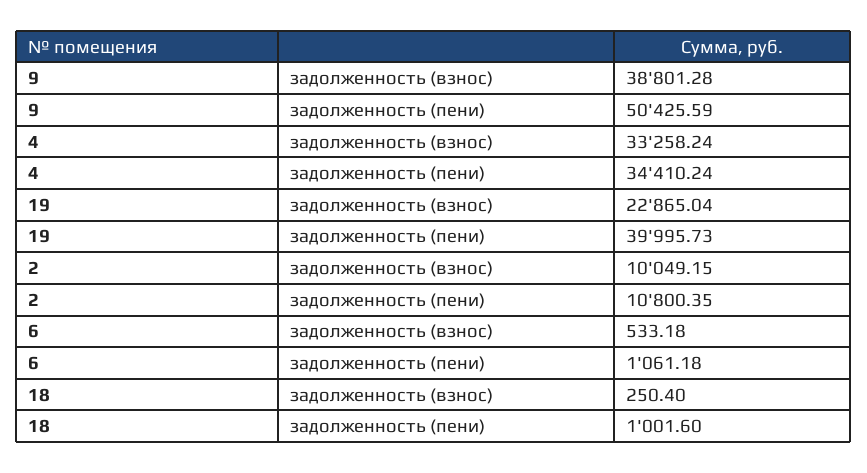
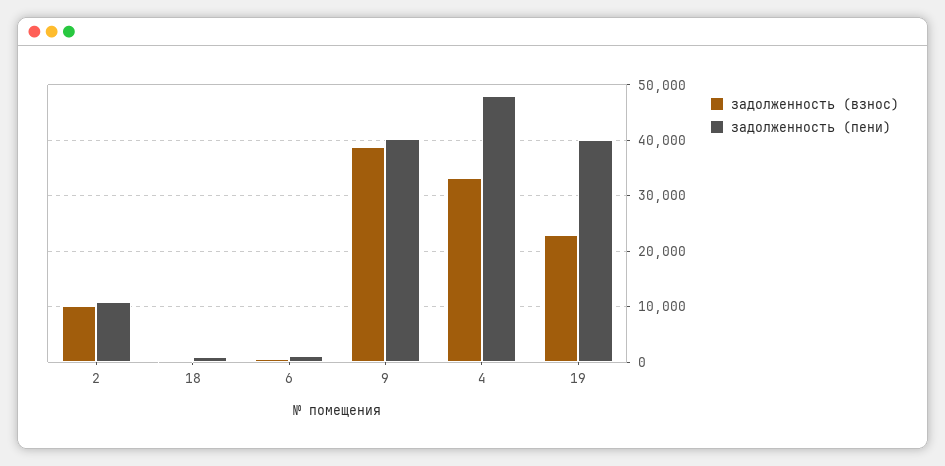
  {
    "задолженность (взнос)": {
      "9": 38801.28,
      "4": 33258.24,
      "19": 22865.04,
      "2": 10049.15,
      "6": 533.18,
      "18": 250.4
    },
    "задолженность (пени)": {
-     "9": 50425.59,
+     "9": 40000,
-     "4": 34410.24,
+     "4": 48000,
      "19": 39995.73,
      "2": 10800.35,
      "6": 1061.18,
      "18": 1001.6
    }
  }

